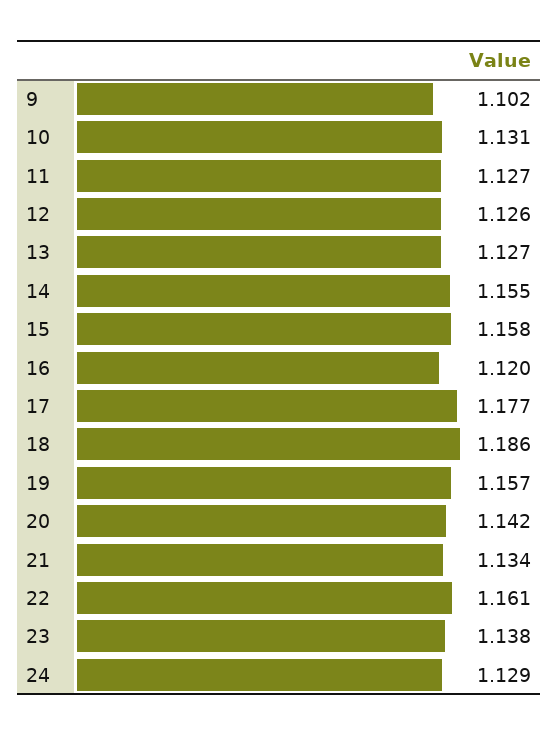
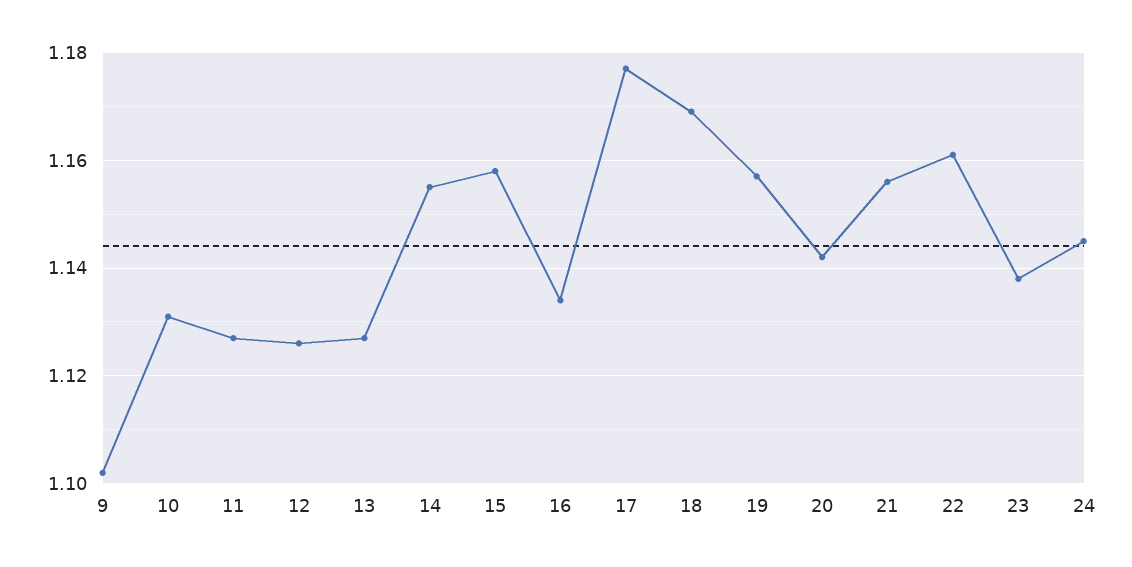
  {
    "9": 1.102,
    "10": 1.131,
    "11": 1.127,
    "12": 1.126,
    "13": 1.127,
    "14": 1.155,
    "15": 1.158,
-   "16": 1.12,
+   "16": 1.135,
    "17": 1.177,
-   "18": 1.186,
+   "18": 1.17,
    "19": 1.157,
    "20": 1.142,
-   "21": 1.134,
+   "21": 1.155,
    "22": 1.161,
    "23": 1.138,
-   "24": 1.129
+   "24": 1.145
  }

